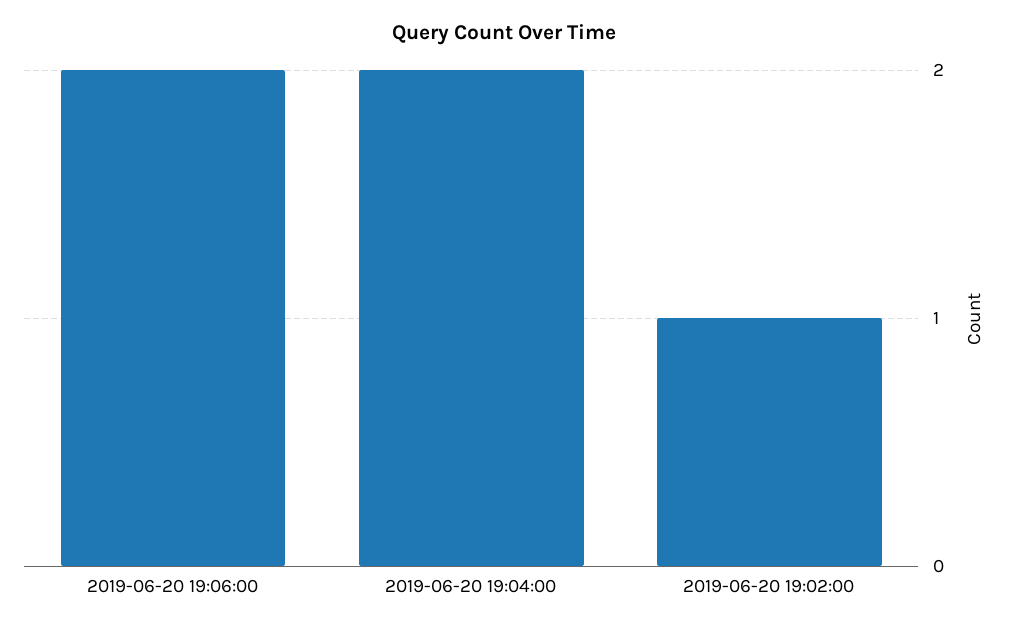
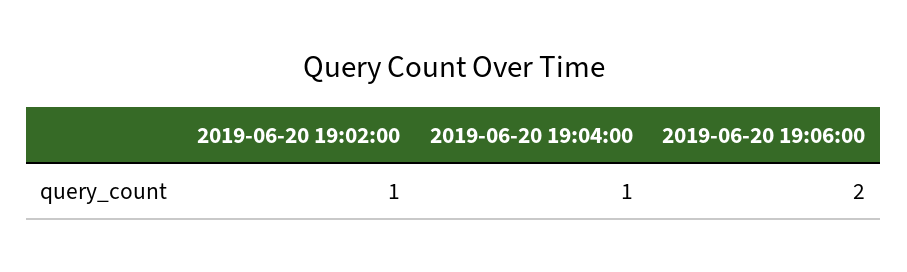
  {
    "2019-06-20 19:06:00": 2,
-   "2019-06-20 19:04:00": 2,
+   "2019-06-20 19:04:00": 1,
    "2019-06-20 19:02:00": 1
  }

